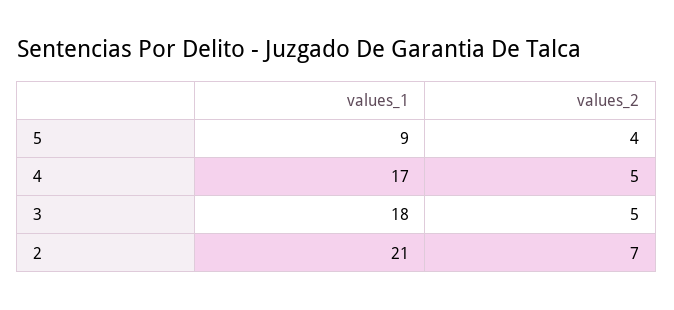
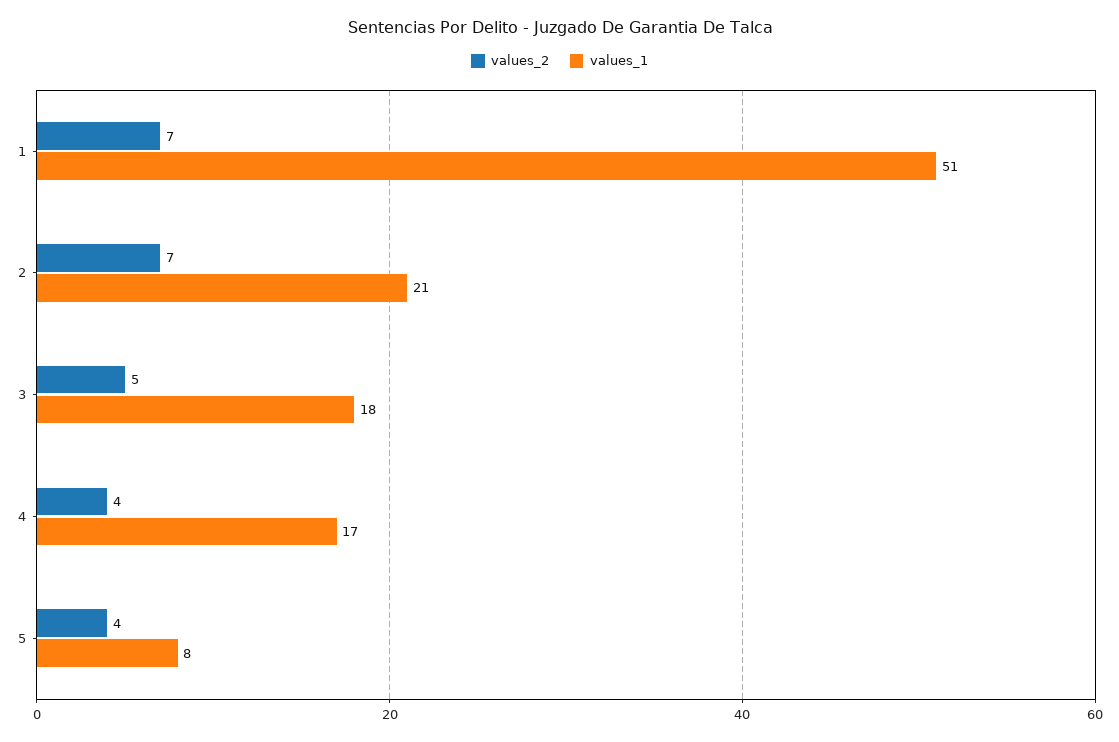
  {
    "values_1": {
-     "5": 9,
+     "5": 8,
      "4": 17,
      "3": 18,
-     "2": 21
+     "2": 21,
+     "1": 51
    },
    "values_2": {
      "5": 4,
-     "4": 5,
+     "4": 4,
      "3": 5,
-     "2": 7
+     "2": 7,
+     "1": 7
    }
  }

